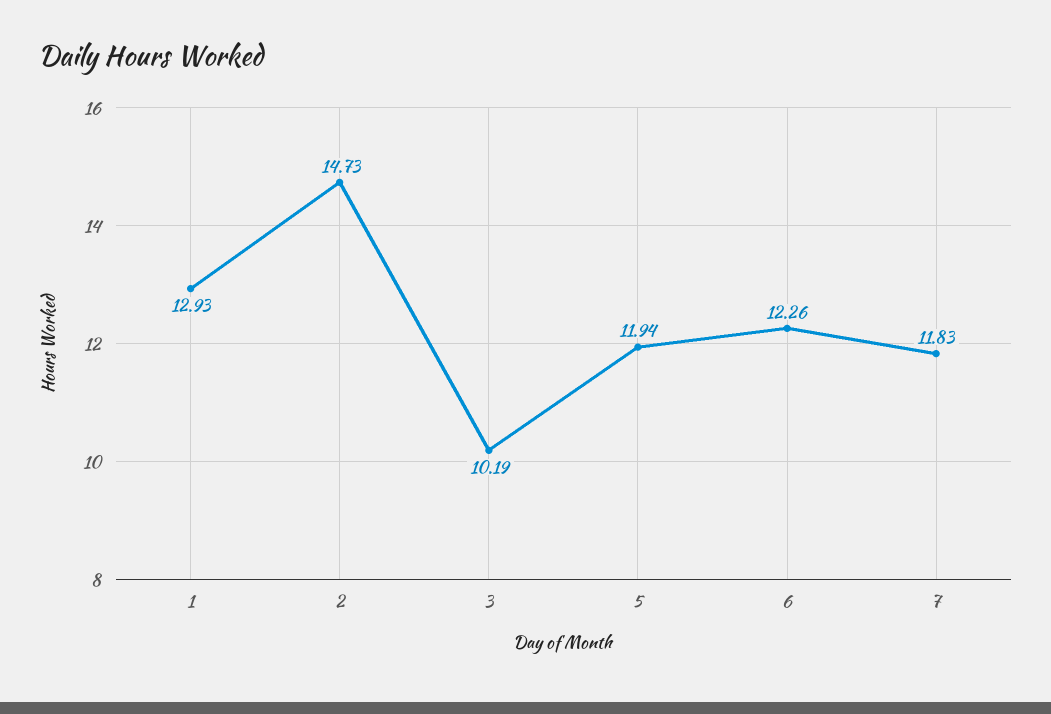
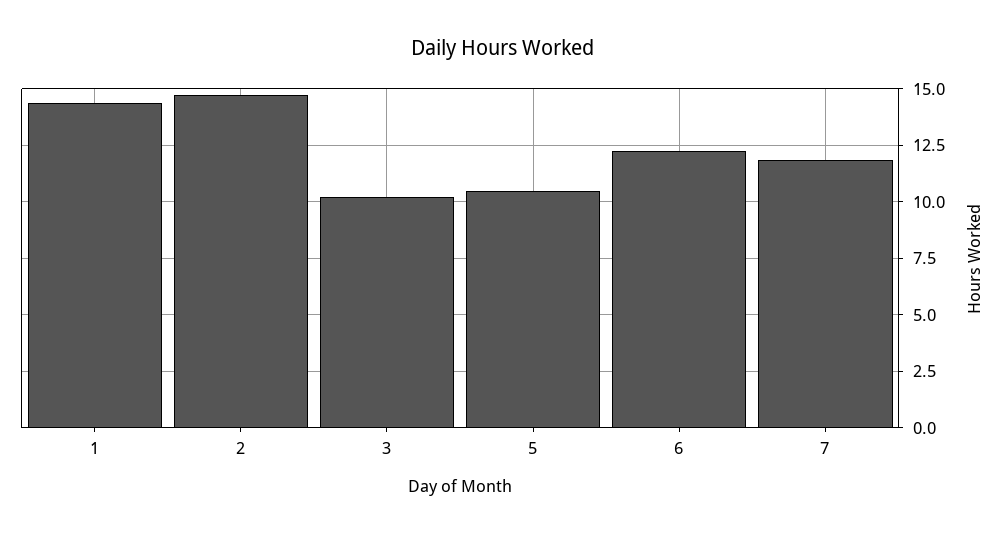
  {
-   "1": 12.93,
+   "1": 14.5,
    "2": 14.73,
    "3": 10.19,
-   "5": 11.94,
+   "5": 10.5,
    "6": 12.26,
    "7": 11.83
  }

